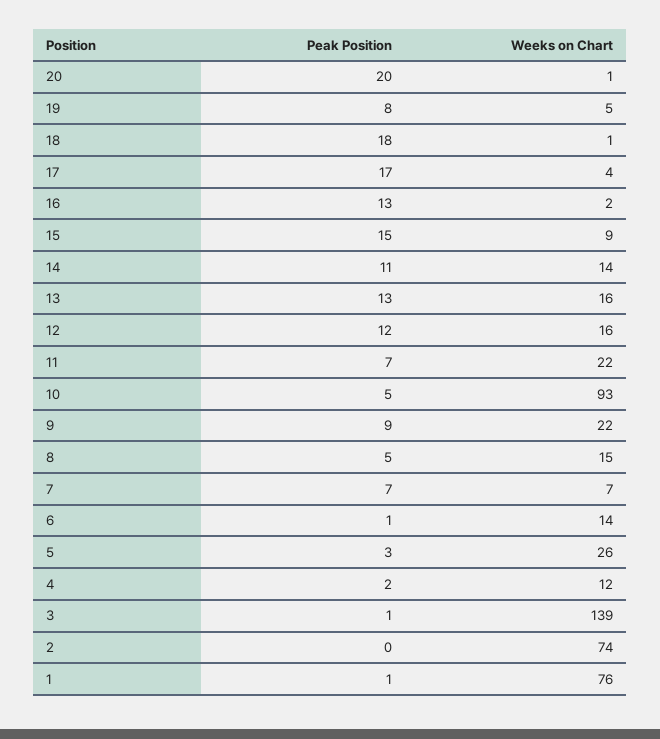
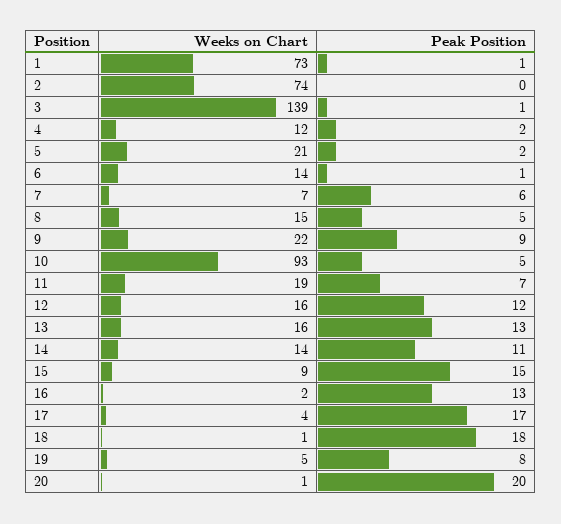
  {
    "Peak Position": {
      "20": 20,
      "19": 8,
      "18": 18,
      "17": 17,
      "16": 13,
      "15": 15,
      "14": 11,
      "13": 13,
      "12": 12,
      "11": 7,
      "10": 5,
      "9": 9,
      "8": 5,
-     "7": 7,
+     "7": 6,
      "6": 1,
-     "5": 3,
+     "5": 2,
      "4": 2,
      "3": 1,
      "2": 0,
      "1": 1
    },
    "Weeks on Chart": {
      "20": 1,
      "19": 5,
      "18": 1,
      "17": 4,
      "16": 2,
      "15": 9,
      "14": 14,
      "13": 16,
      "12": 16,
-     "11": 22,
+     "11": 19,
      "10": 93,
      "9": 22,
      "8": 15,
      "7": 7,
      "6": 14,
-     "5": 26,
+     "5": 21,
      "4": 12,
      "3": 139,
      "2": 74,
-     "1": 76
+     "1": 73
    }
  }

